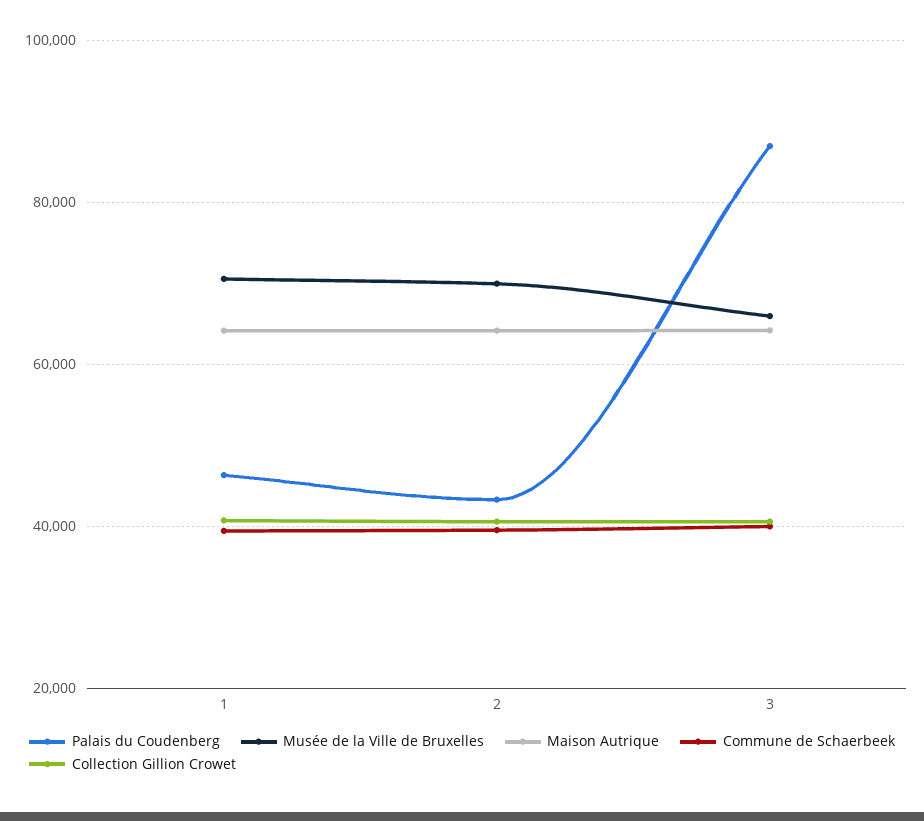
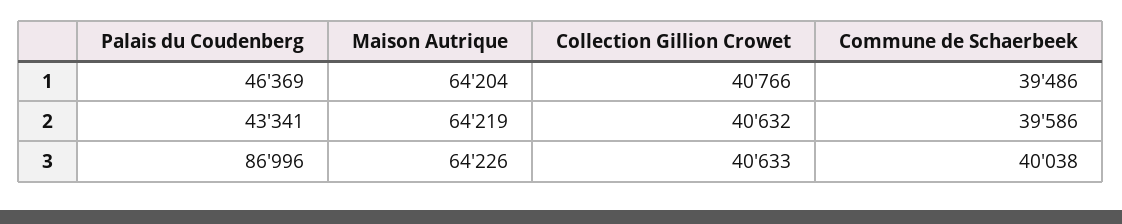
  {
    "Palais du Coudenberg": {
      "1": 46369,
      "2": 43341,
      "3": 86996
    },
-   "Musée de la Ville de Bruxelles": {
-     "1": 70000,
-     "2": 70000,
-     "3": 66000
-   },
    "Maison Autrique": {
      "1": 64204,
      "2": 64219,
      "3": 64226
    },
    "Commune de Schaerbeek": {
      "1": 39486,
      "2": 39586,
      "3": 40038
    },
    "Collection Gillion Crowet": {
      "1": 40766,
      "2": 40632,
      "3": 40633
    }
  }

